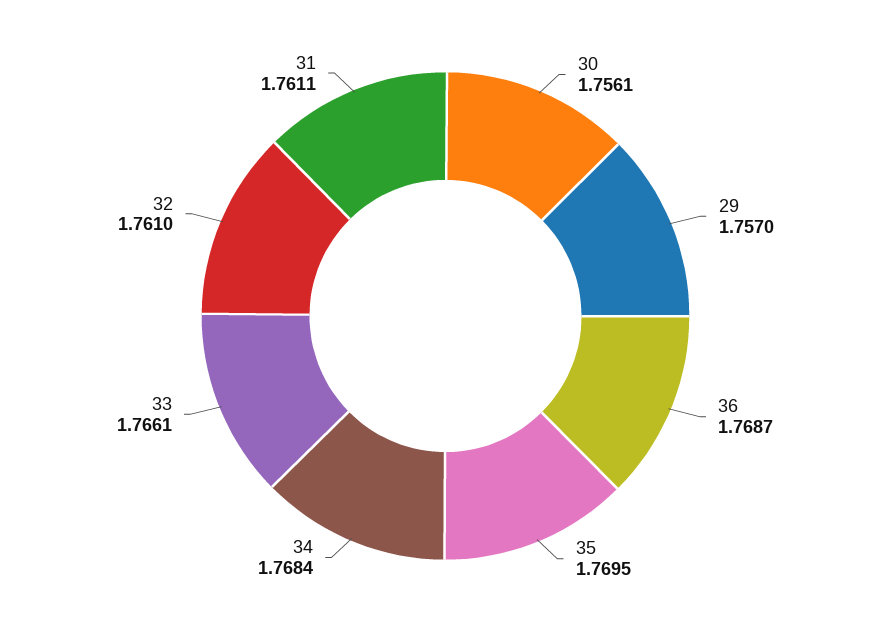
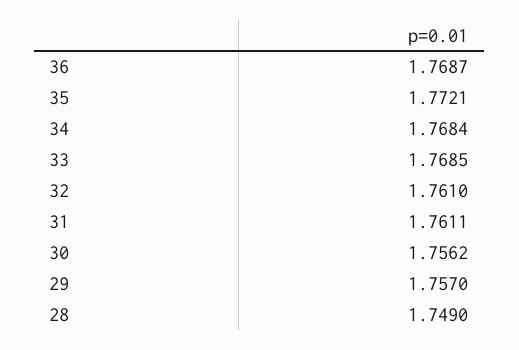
  {
-   "30": 1.7561,
+   "30": 1.7562,
    "29": 1.757,
    "36": 1.7687,
-   "35": 1.7695,
+   "35": 1.7721,
    "34": 1.7684,
-   "33": 1.7661,
+   "33": 1.7685,
    "32": 1.761,
-   "31": 1.7611
+   "31": 1.7611,
+   "28": 1.749
  }

